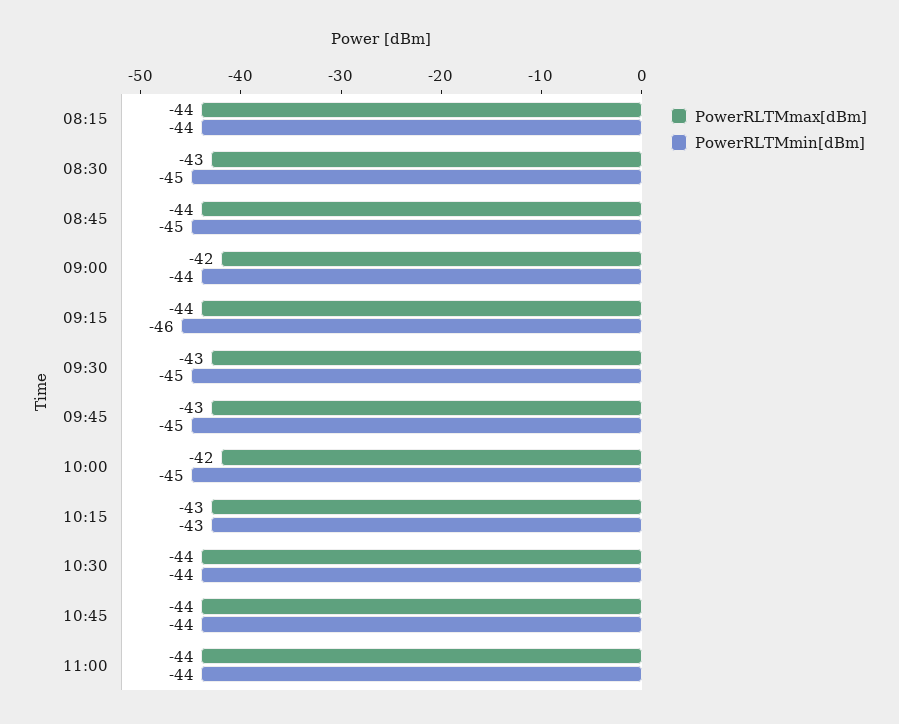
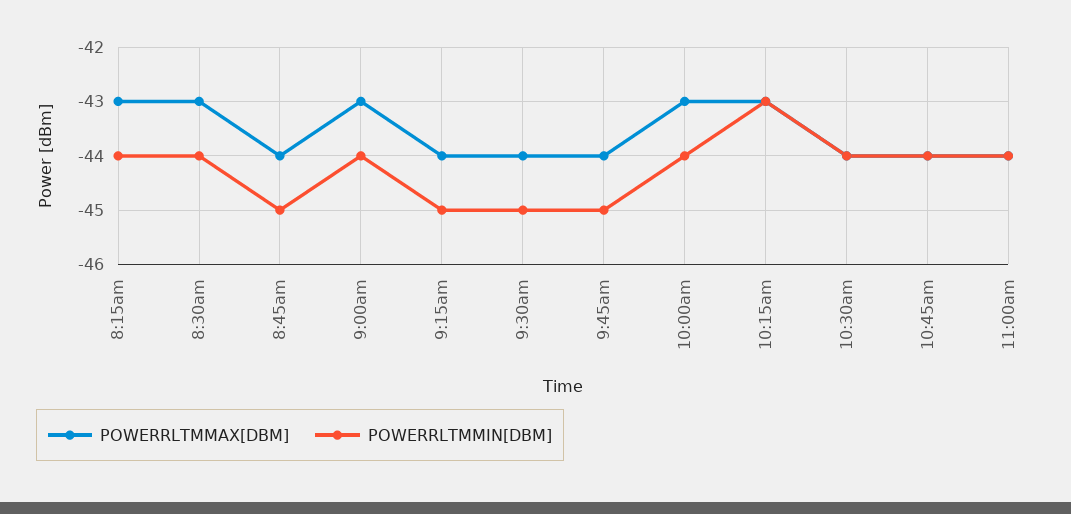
  {
    "PowerRLTMmax[dBm]": {
-     "08:15": -44,
+     "08:15": -43,
      "08:30": -43,
      "08:45": -44,
-     "09:00": -42,
+     "09:00": -43,
      "09:15": -44,
-     "09:30": -43,
+     "09:30": -44,
-     "09:45": -43,
+     "09:45": -44,
-     "10:00": -42,
+     "10:00": -43,
      "10:15": -43,
      "10:30": -44,
      "10:45": -44,
      "11:00": -44
    },
    "PowerRLTMmin[dBm]": {
      "08:15": -44,
-     "08:30": -45,
+     "08:30": -44,
      "08:45": -45,
      "09:00": -44,
-     "09:15": -46,
+     "09:15": -45,
      "09:30": -45,
      "09:45": -45,
-     "10:00": -45,
+     "10:00": -44,
      "10:15": -43,
      "10:30": -44,
      "10:45": -44,
      "11:00": -44
    }
  }

